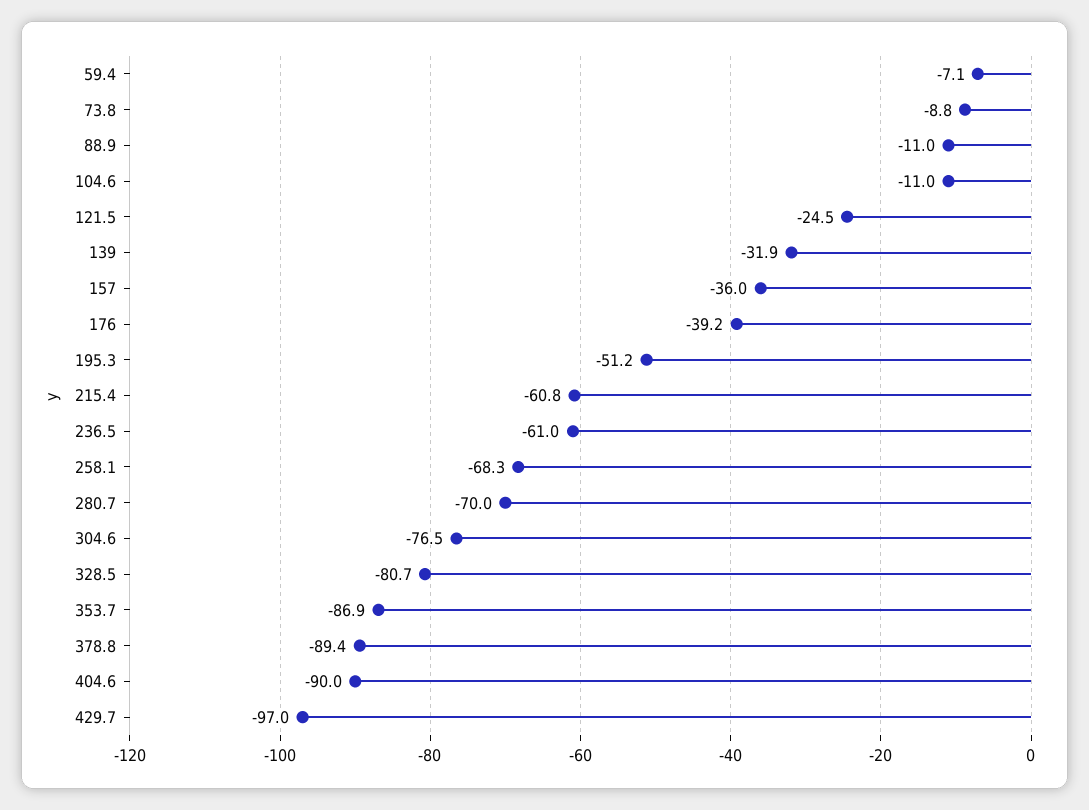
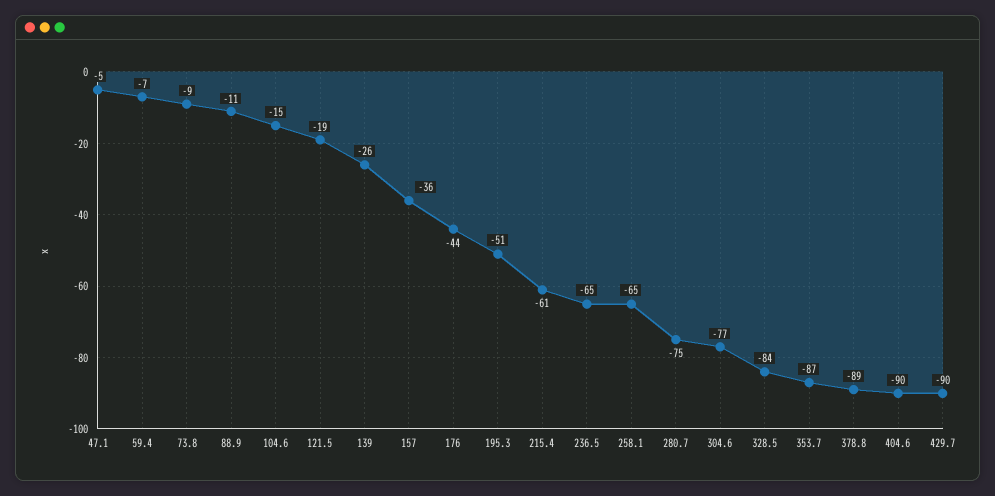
  {
    "59.4": -7.1,
    "73.8": -8.8,
    "88.9": -11,
-   "104.6": -11,
+   "104.6": -15,
-   "121.5": -24.5,
+   "121.5": -19,
-   "139": -31.9,
+   "139": -26,
    "157": -36,
-   "176": -39.2,
+   "176": -44,
    "195.3": -51.2,
    "215.4": -60.8,
-   "236.5": -61,
+   "236.5": -65,
-   "258.1": -68.3,
+   "258.1": -65,
-   "280.7": -70,
+   "280.7": -75,
    "304.6": -76.5,
-   "328.5": -80.7,
+   "328.5": -84,
    "353.7": -86.9,
    "378.8": -89.4,
    "404.6": -90,
-   "429.7": -97
+   "429.7": -90,
+   "47.1": -5
  }

